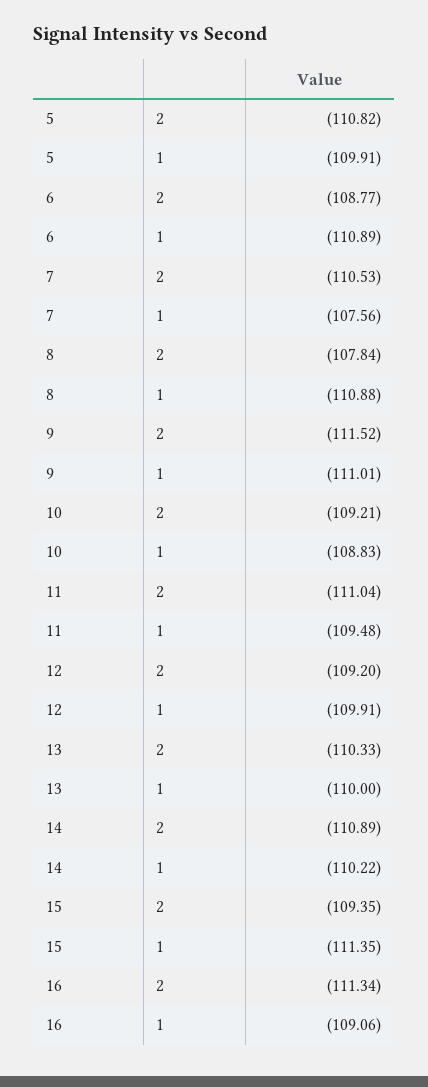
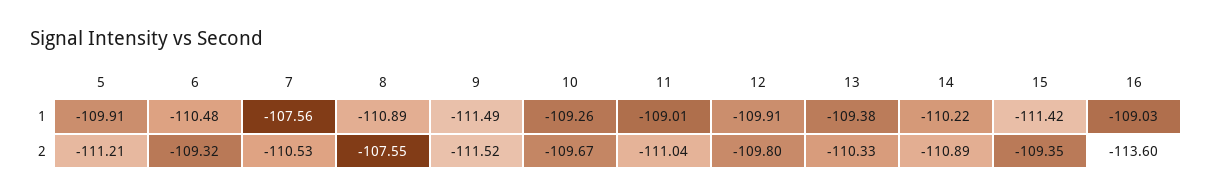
  {
    "5": {
-     "2": -110.82,
+     "2": -111.21,
      "1": -109.91
    },
    "6": {
-     "2": -108.77,
+     "2": -109.32,
-     "1": -110.89
+     "1": -110.48
    },
    "7": {
      "2": -110.53,
      "1": -107.56
    },
    "8": {
-     "2": -107.84,
+     "2": -107.55,
-     "1": -110.88
+     "1": -110.89
    },
    "9": {
      "2": -111.52,
-     "1": -111.01
+     "1": -111.49
    },
    "10": {
-     "2": -109.21,
+     "2": -109.67,
-     "1": -108.83
+     "1": -109.26
    },
    "11": {
      "2": -111.04,
-     "1": -109.48
+     "1": -109.01
    },
    "12": {
-     "2": -109.2,
+     "2": -109.8,
      "1": -109.91
    },
    "13": {
      "2": -110.33,
-     "1": -110
+     "1": -109.38
    },
    "14": {
      "2": -110.89,
      "1": -110.22
    },
    "15": {
      "2": -109.35,
-     "1": -111.35
+     "1": -111.42
    },
    "16": {
-     "2": -111.34,
+     "2": -113.6,
-     "1": -109.06
+     "1": -109.03
    }
  }

